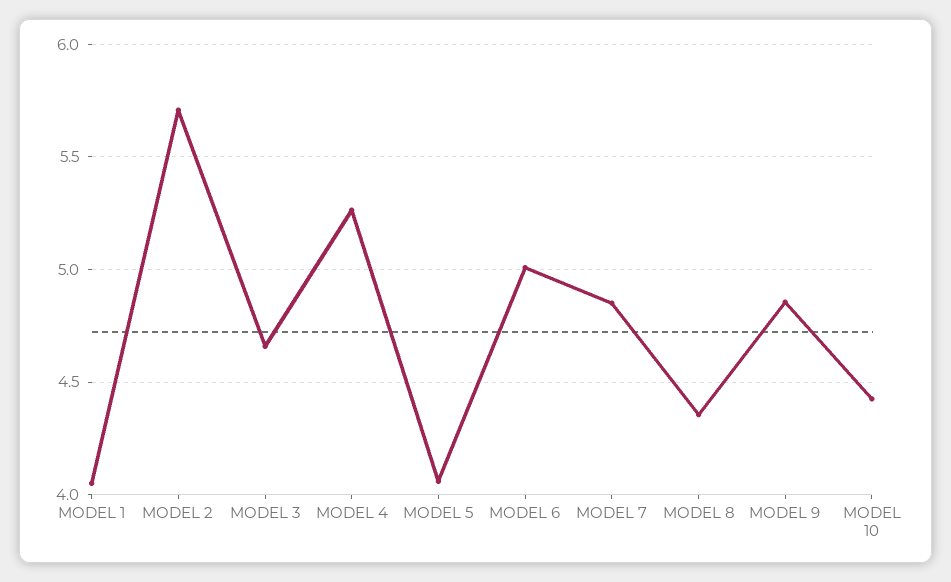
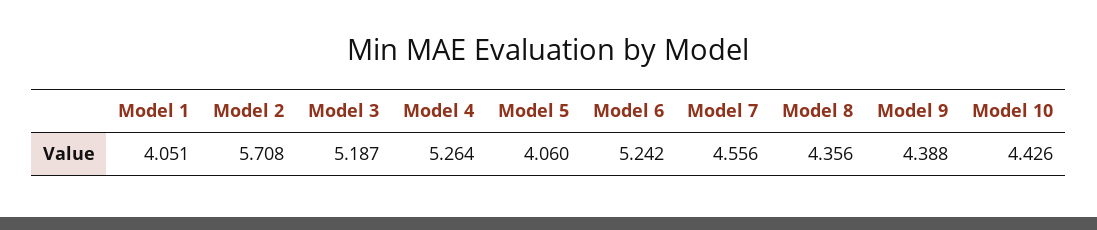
  {
    "MODEL 1": 4.051,
    "MODEL 2": 5.708,
-   "MODEL 3": 4.65,
+   "MODEL 3": 5.187,
    "MODEL 4": 5.264,
    "MODEL 5": 4.06,
-   "MODEL 6": 5,
+   "MODEL 6": 5.242,
-   "MODEL 7": 4.85,
+   "MODEL 7": 4.556,
    "MODEL 8": 4.356,
-   "MODEL 9": 4.85,
+   "MODEL 9": 4.388,
    "MODEL 10": 4.426
  }

